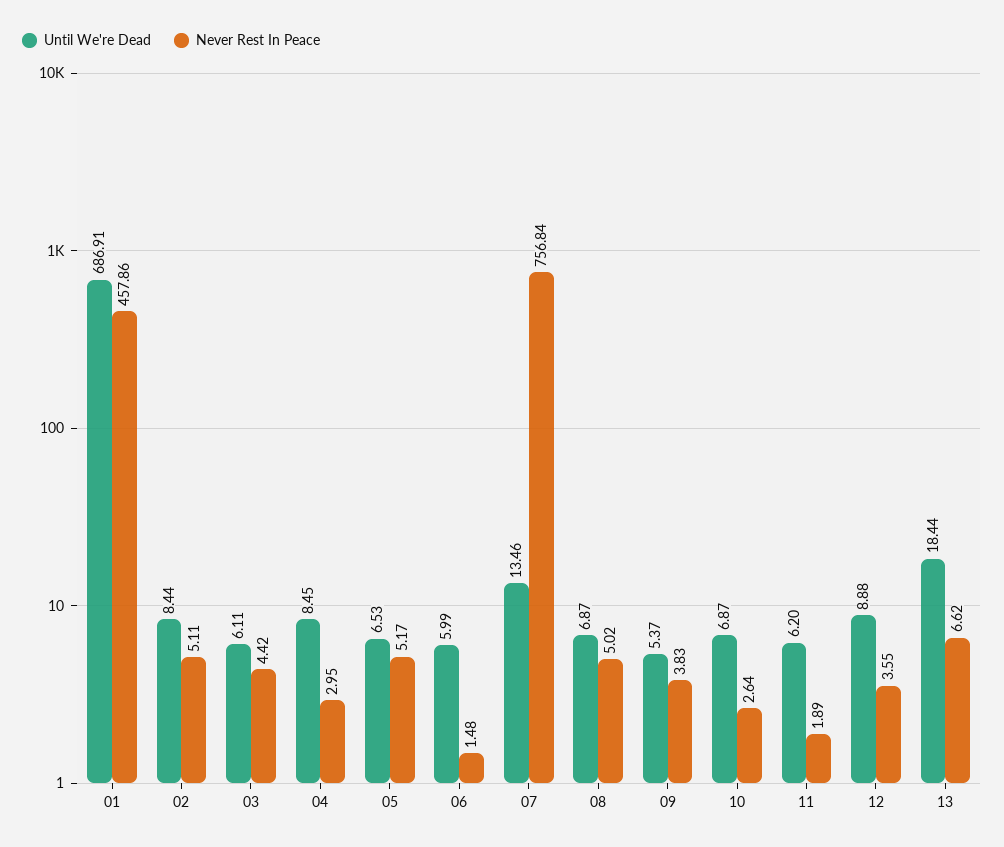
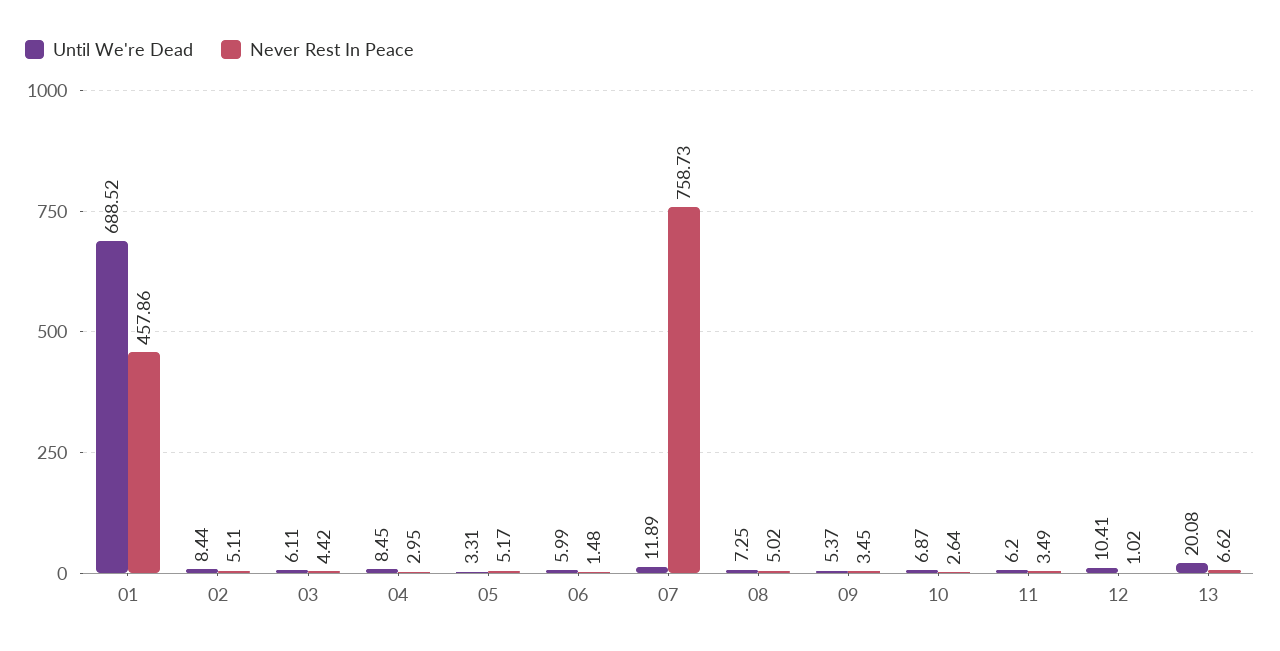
  {
    "Until We're Dead": {
-     "01": 686.91,
+     "01": 688.52,
      "02": 8.44,
      "03": 6.11,
      "04": 8.45,
-     "05": 6.53,
+     "05": 3.31,
      "06": 5.99,
-     "07": 13.46,
+     "07": 11.89,
-     "08": 6.87,
+     "08": 7.25,
      "09": 5.37,
      "10": 6.87,
      "11": 6.2,
-     "12": 8.88,
+     "12": 10.41,
-     "13": 18.44
+     "13": 20.08
    },
    "Never Rest In Peace": {
      "01": 457.86,
      "02": 5.11,
      "03": 4.42,
      "04": 2.95,
      "05": 5.17,
      "06": 1.48,
-     "07": 756.84,
+     "07": 758.73,
      "08": 5.02,
-     "09": 3.83,
+     "09": 3.45,
      "10": 2.64,
-     "11": 1.89,
+     "11": 3.49,
-     "12": 3.55,
+     "12": 1.02,
      "13": 6.62
    }
  }

